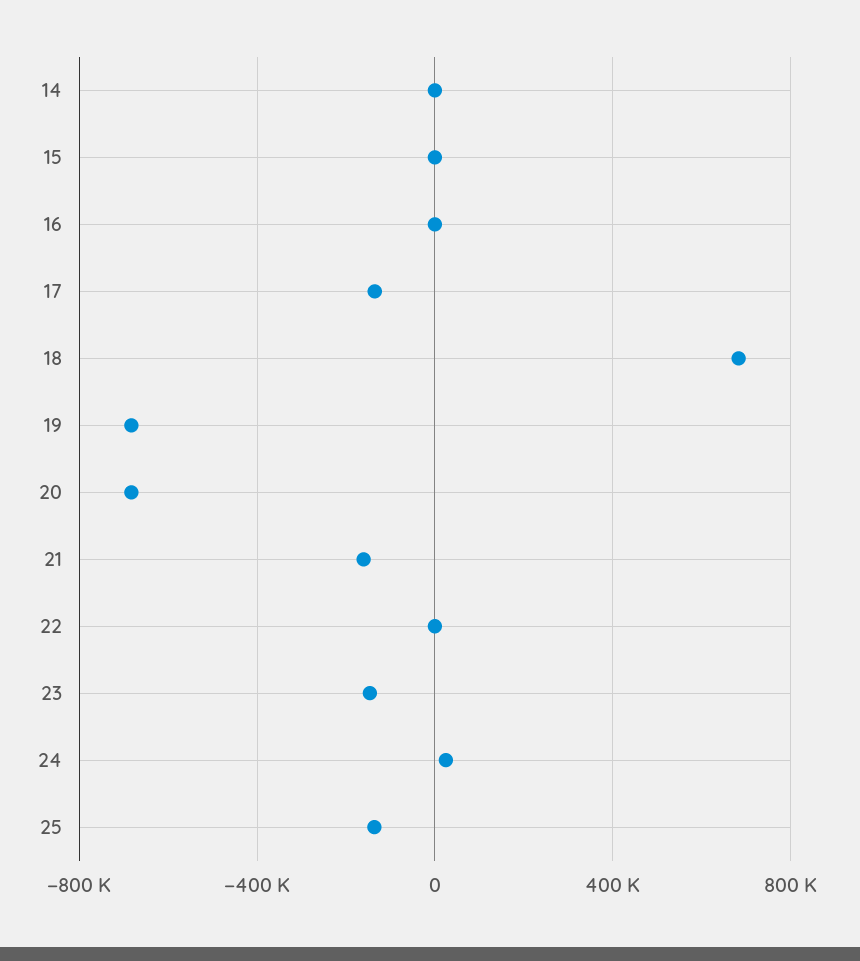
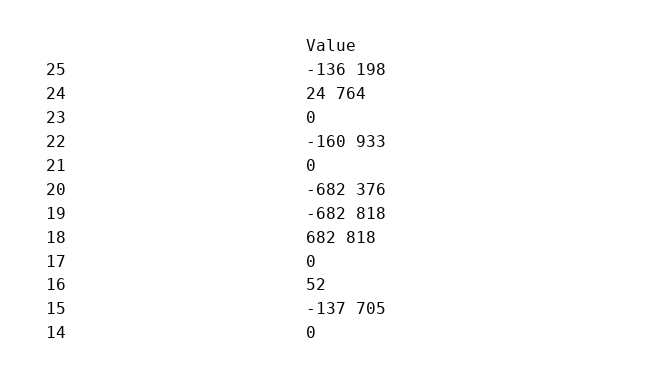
  {
    "14": 0,
-   "15": 0,
+   "15": -137705,
    "16": 52,
-   "17": -150000,
+   "17": 0,
    "18": 682818,
    "19": -682818,
    "20": -682376,
-   "21": -150000,
+   "21": 0,
-   "22": 0,
+   "22": -160933,
-   "23": -150000,
+   "23": 0,
    "24": 24764,
    "25": -136198
  }

